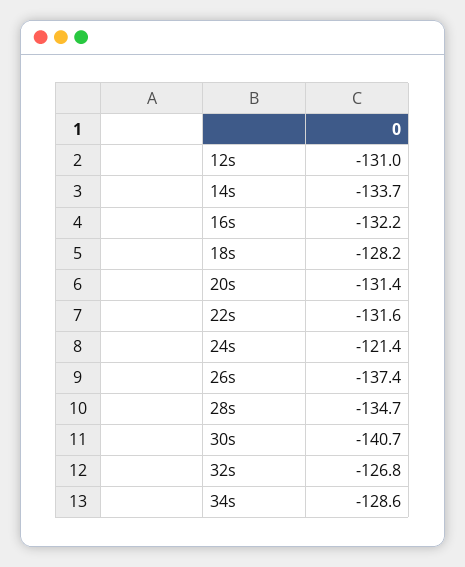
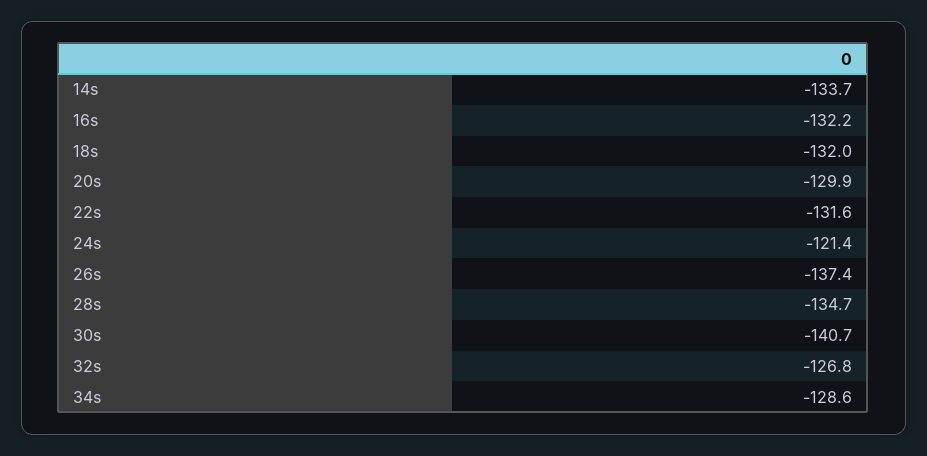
  {
-   "12s": -131,
    "14s": -133.7,
    "16s": -132.2,
-   "18s": -128.2,
+   "18s": -132,
-   "20s": -131.4,
+   "20s": -129.9,
    "22s": -131.6,
    "24s": -121.4,
    "26s": -137.4,
    "28s": -134.7,
    "30s": -140.7,
    "32s": -126.8,
    "34s": -128.6
  }

